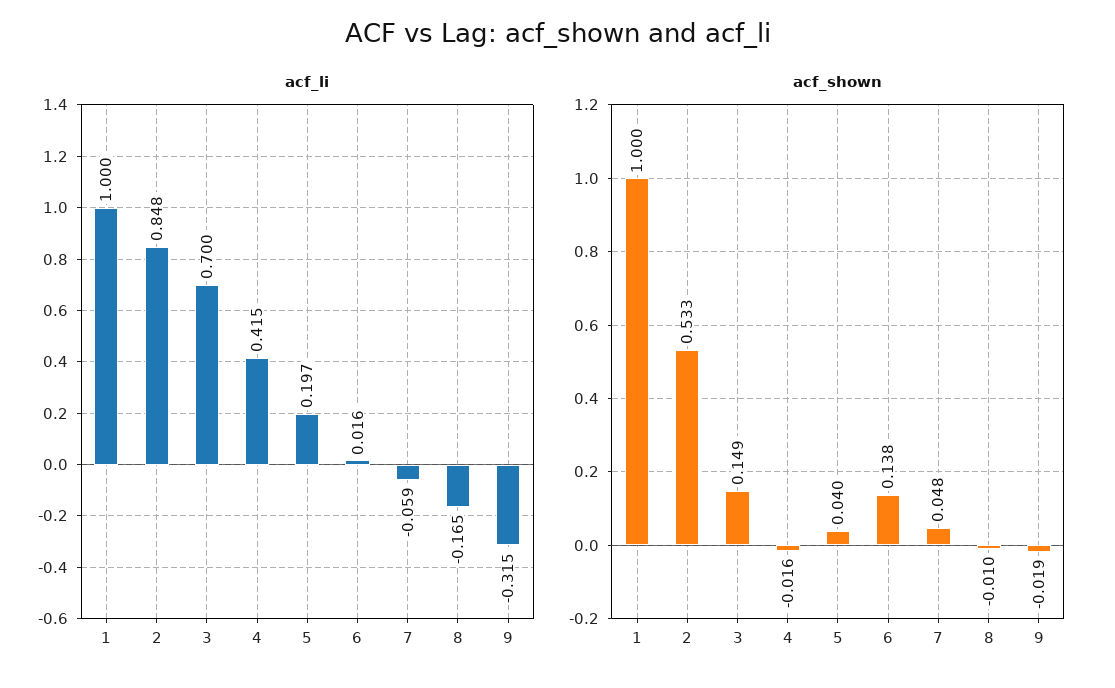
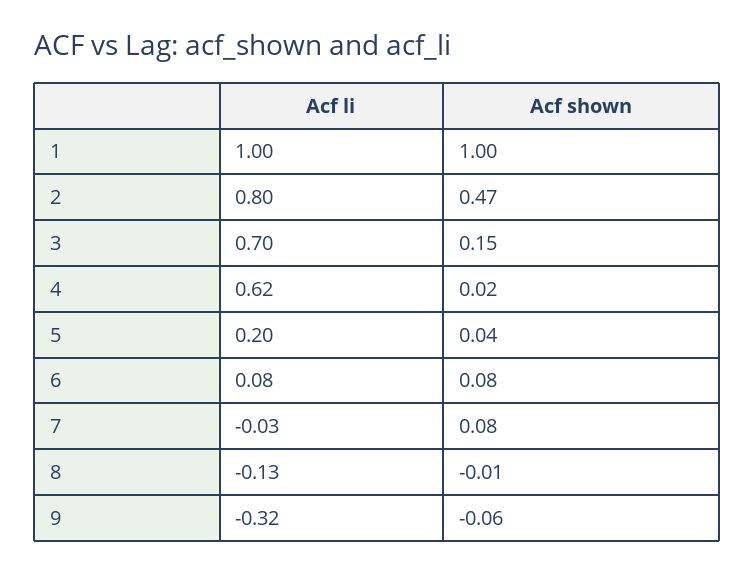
  {
    "acf_li": {
      "1": 1,
-     "2": 0.848,
+     "2": 0.8,
      "3": 0.7,
-     "4": 0.415,
+     "4": 0.62,
      "5": 0.197,
-     "6": 0.016,
+     "6": 0.08,
-     "7": -0.059,
+     "7": -0.03,
-     "8": -0.165,
+     "8": -0.13,
      "9": -0.315
    },
    "acf_shown": {
      "1": 1,
-     "2": 0.533,
+     "2": 0.47,
      "3": 0.149,
-     "4": -0.016,
+     "4": 0.02,
      "5": 0.04,
-     "6": 0.138,
+     "6": 0.08,
-     "7": 0.048,
+     "7": 0.08,
      "8": -0.01,
-     "9": -0.019
+     "9": -0.06
    }
  }

